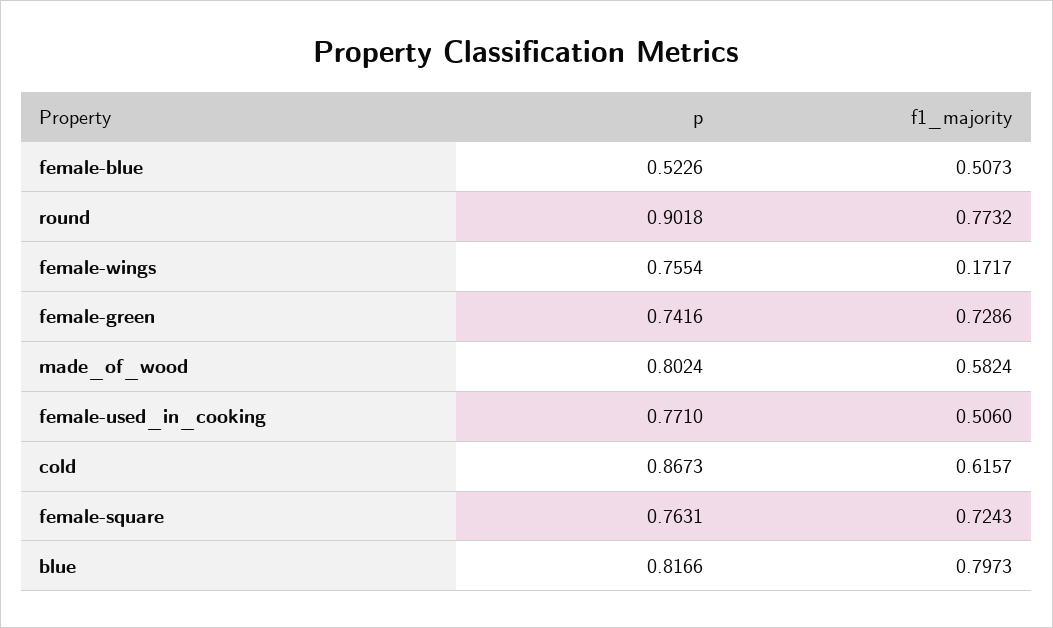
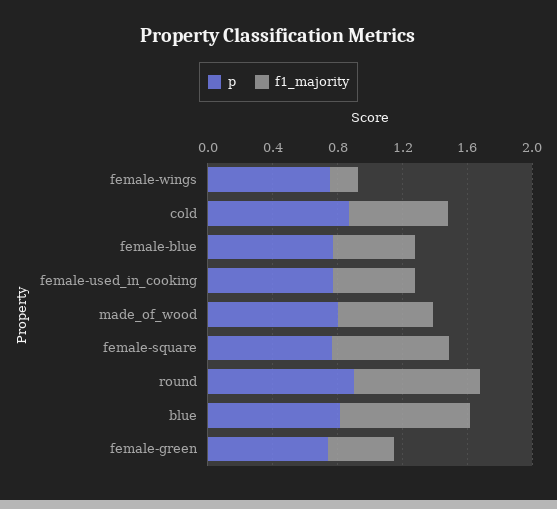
  {
    "p": {
-     "female-blue": 0.5226,
+     "female-blue": 0.8,
      "round": 0.9018,
      "female-wings": 0.7554,
      "female-green": 0.7416,
      "made_of_wood": 0.8024,
      "female-used_in_cooking": 0.771,
      "cold": 0.8673,
      "female-square": 0.7631,
      "blue": 0.8166
    },
    "f1_majority": {
      "female-blue": 0.5073,
      "round": 0.7732,
      "female-wings": 0.1717,
-     "female-green": 0.7286,
+     "female-green": 0.4,
      "made_of_wood": 0.5824,
      "female-used_in_cooking": 0.506,
      "cold": 0.6157,
      "female-square": 0.7243,
      "blue": 0.7973
    }
  }

